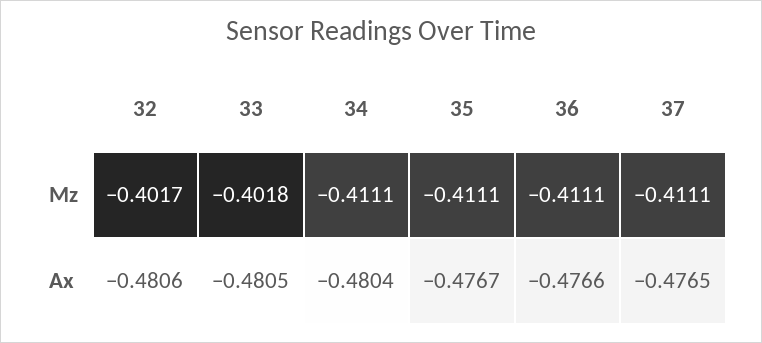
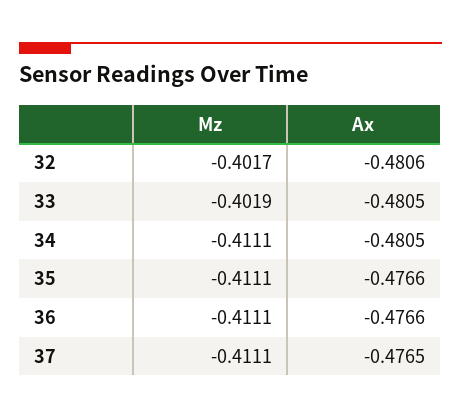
  {
    "32": {
      "Mz": -0.4017,
      "Ax": -0.4806
    },
    "33": {
-     "Mz": -0.4018,
+     "Mz": -0.4019,
      "Ax": -0.4805
    },
    "34": {
      "Mz": -0.4111,
-     "Ax": -0.4804
+     "Ax": -0.4805
    },
    "35": {
      "Mz": -0.4111,
-     "Ax": -0.4767
+     "Ax": -0.4766
    },
    "36": {
      "Mz": -0.4111,
      "Ax": -0.4766
    },
    "37": {
      "Mz": -0.4111,
      "Ax": -0.4765
    }
  }

